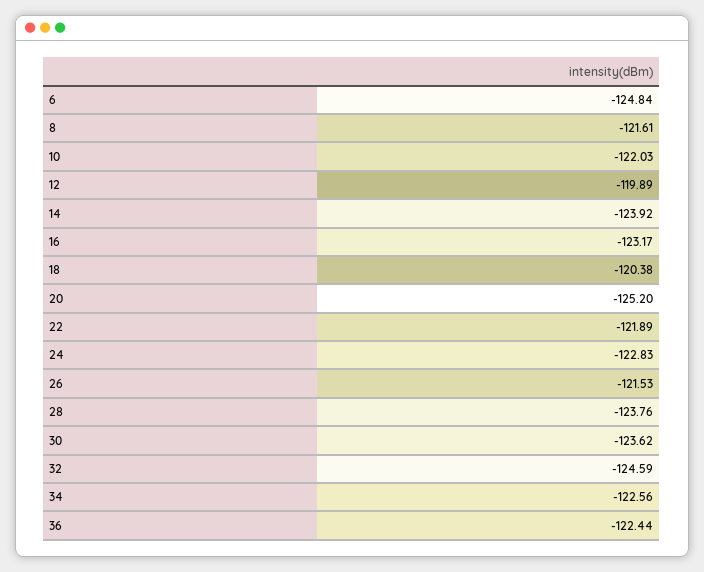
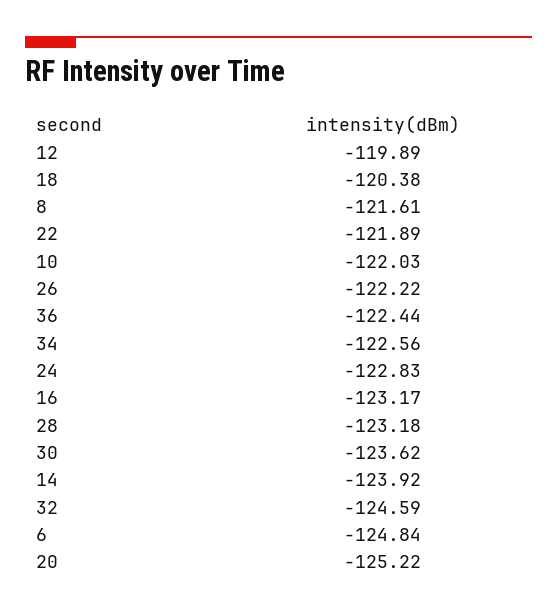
  {
    "6": -124.84,
    "8": -121.61,
    "10": -122.03,
    "12": -119.89,
    "14": -123.92,
    "16": -123.17,
    "18": -120.38,
-   "20": -125.2,
+   "20": -125.22,
    "22": -121.89,
    "24": -122.83,
-   "26": -121.53,
+   "26": -122.22,
-   "28": -123.76,
+   "28": -123.18,
    "30": -123.62,
    "32": -124.59,
    "34": -122.56,
    "36": -122.44
  }

